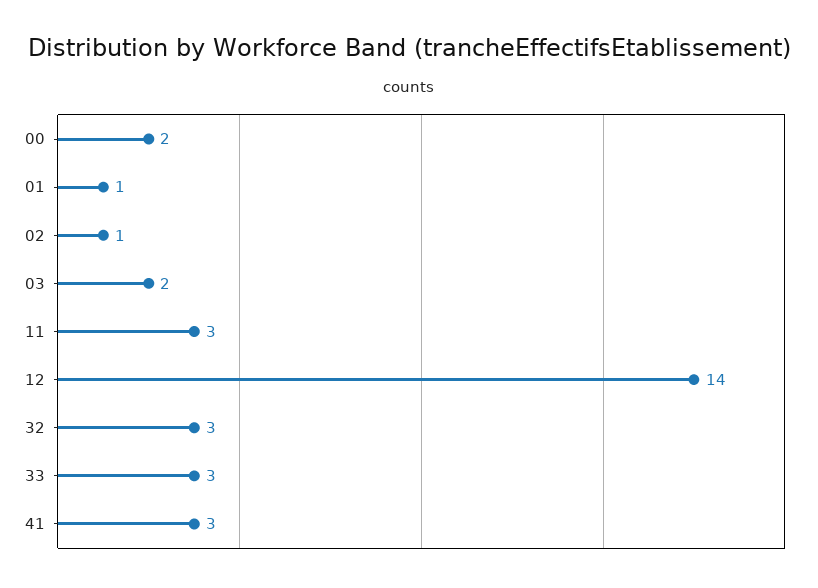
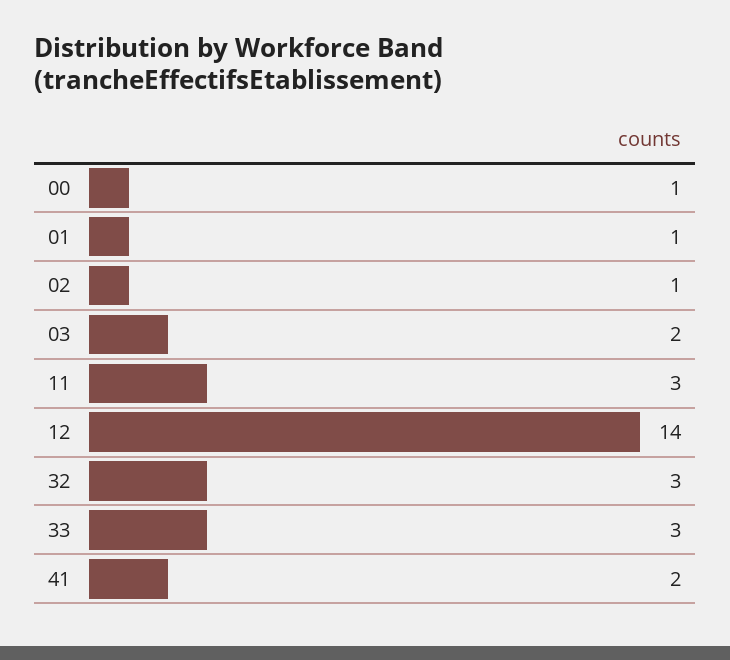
  {
-   "00": 2,
+   "00": 1,
    "01": 1,
    "02": 1,
    "03": 2,
    "11": 3,
    "12": 14,
    "32": 3,
    "33": 3,
-   "41": 3
+   "41": 2
  }

